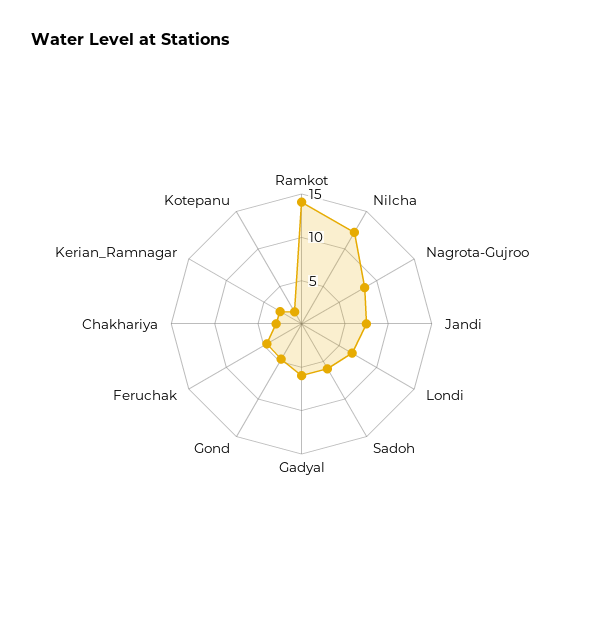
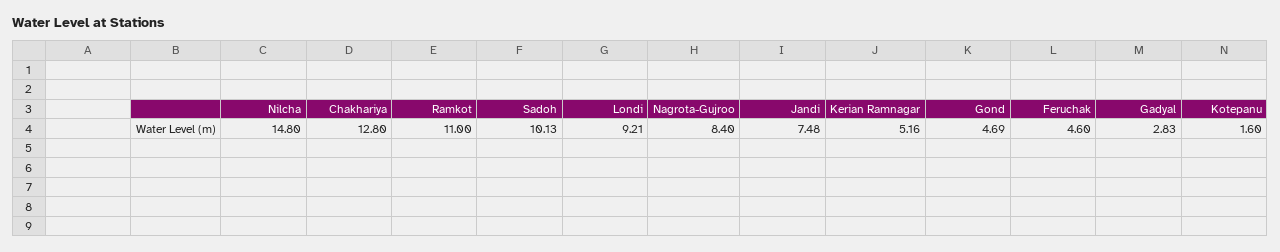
  {
-   "Ramkot": 14,
+   "Ramkot": 11,
-   "Nilcha": 12,
+   "Nilcha": 14.8,
    "Nagrota-Gujroo": 8.4,
    "Jandi": 7.48,
-   "Londi": 7,
+   "Londi": 9.21,
-   "Sadoh": 6,
+   "Sadoh": 10.13,
-   "Gadyal": 6,
+   "Gadyal": 2.83,
    "Gond": 4.69,
    "Feruchak": 4.6,
-   "Chakhariya": 3,
+   "Chakhariya": 12.8,
-   "Kerian_Ramnagar": 3,
+   "Kerian_Ramnagar": 5.16,
    "Kotepanu": 1.6
  }

